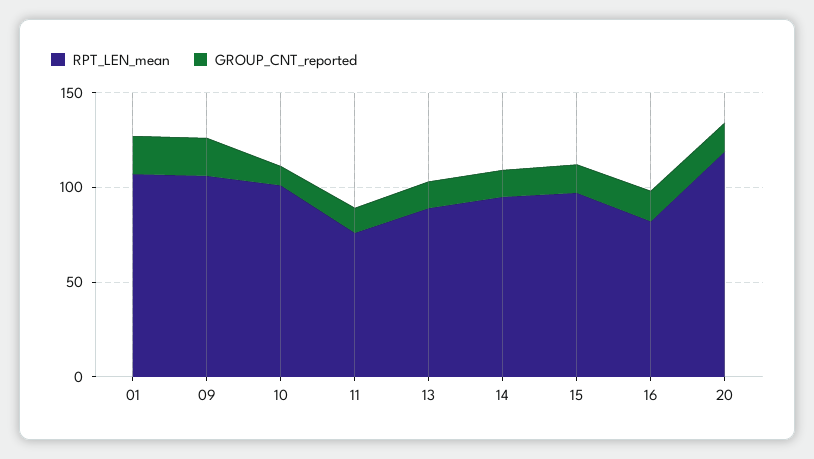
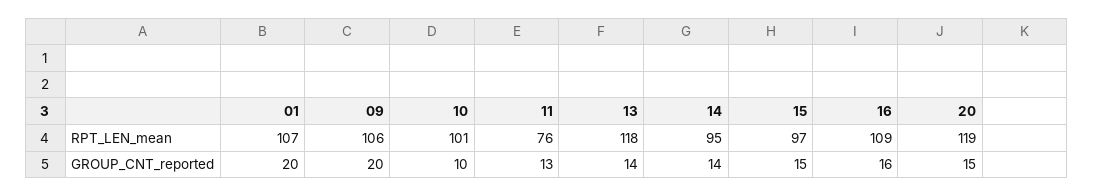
  {
    "RPT_LEN_mean": {
      "01": 107,
      "09": 106,
      "10": 101,
      "11": 76,
-     "13": 90,
+     "13": 118,
      "14": 95,
      "15": 97,
-     "16": 80,
+     "16": 109,
      "20": 119
    },
    "GROUP_CNT_reported": {
      "01": 20,
      "09": 20,
      "10": 10,
      "11": 13,
      "13": 14,
      "14": 14,
      "15": 15,
      "16": 16,
      "20": 15
    }
  }

